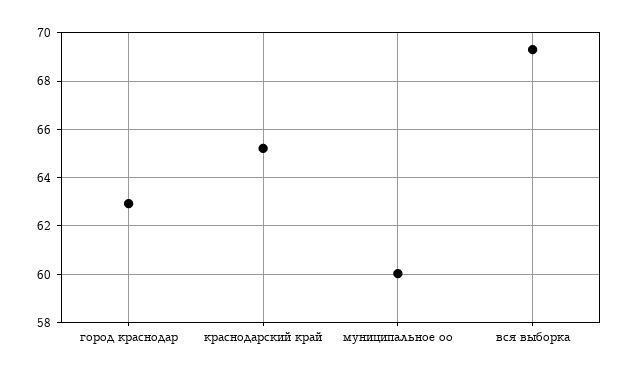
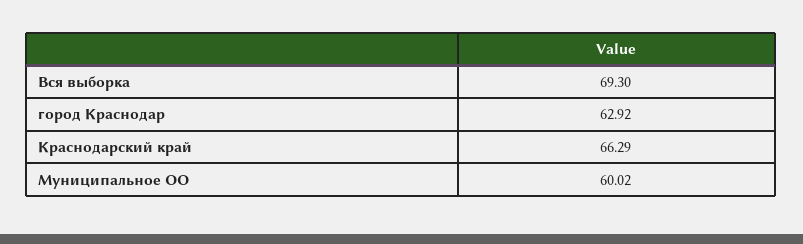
  {
    "город краснодар": 62.92,
-   "краснодарский край": 65.25,
+   "краснодарский край": 66.29,
    "муниципальное оо": 60.02,
    "вся выборка": 69.3
  }

